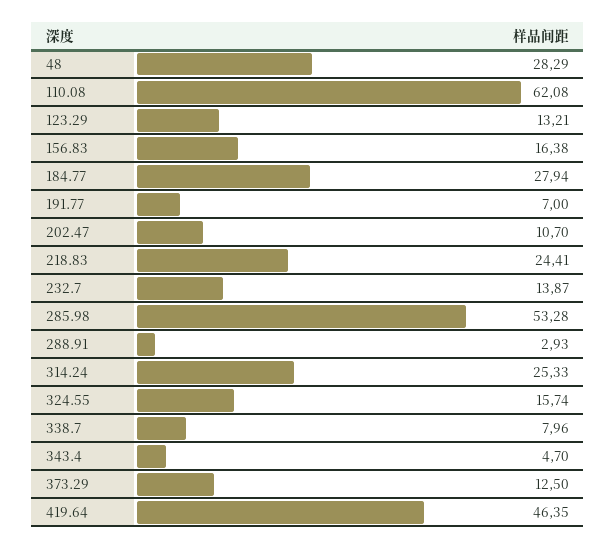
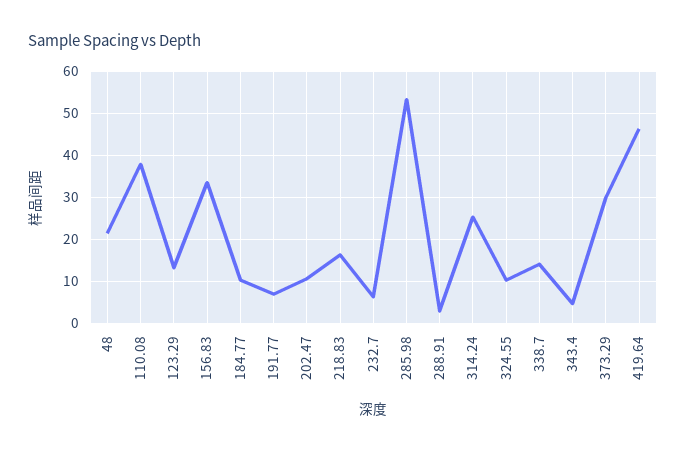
  {
-   "48": 28.29,
+   "48": 22,
-   "110.08": 62.08,
+   "110.08": 38,
    "123.29": 13.21,
-   "156.83": 16.38,
+   "156.83": 34,
-   "184.77": 27.94,
+   "184.77": 10,
    "191.77": 7,
    "202.47": 10.7,
-   "218.83": 24.41,
+   "218.83": 16,
-   "232.7": 13.87,
+   "232.7": 6,
    "285.98": 53.28,
    "288.91": 2.93,
    "314.24": 25.33,
-   "324.55": 15.74,
+   "324.55": 10,
-   "338.7": 7.96,
+   "338.7": 14,
    "343.4": 4.7,
-   "373.29": 12.5,
+   "373.29": 30,
    "419.64": 46.35
  }

